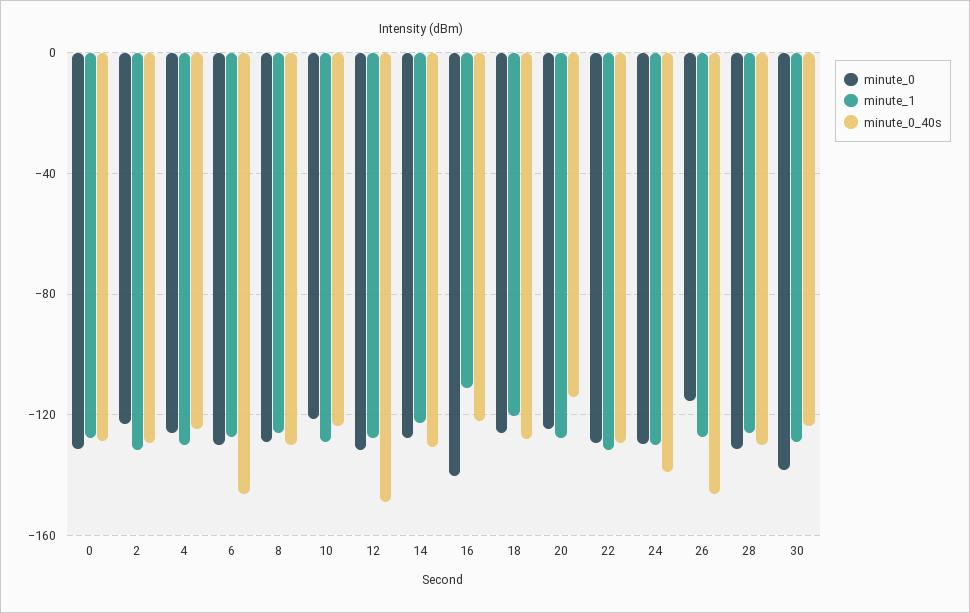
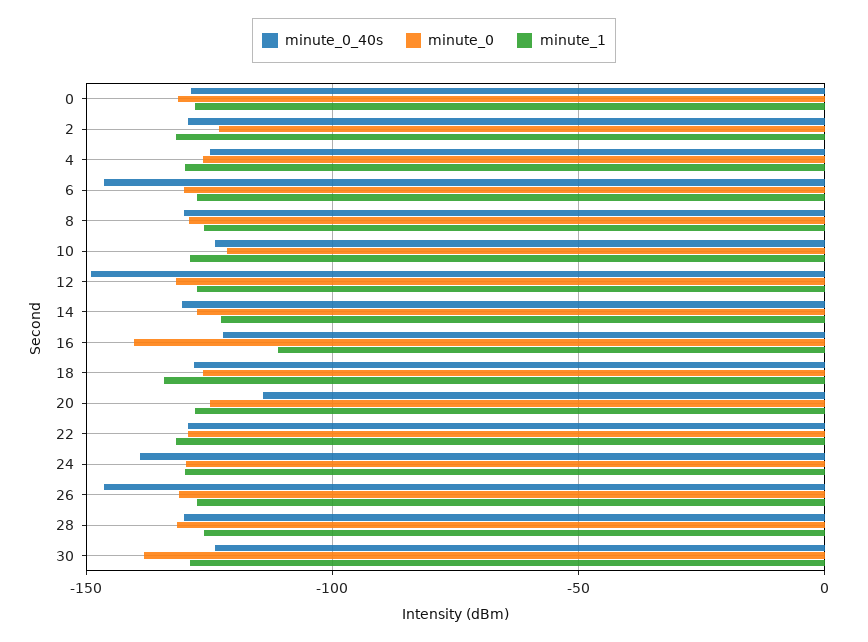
  {
    "minute_0": {
      "0": -130,
      "2": -125,
      "4": -125,
      "6": -130,
      "8": -130,
      "10": -120,
      "12": -130,
      "14": -130,
      "16": -140,
      "18": -125,
      "20": -125,
      "22": -130,
      "24": -130,
-     "26": -115,
+     "26": -130,
      "28": -130,
      "30": -140
    },
    "minute_1": {
      "0": -130,
      "2": -130,
      "4": -130,
      "6": -130,
      "8": -125,
      "10": -130,
      "12": -130,
      "14": -125,
      "16": -110,
-     "18": -120,
+     "18": -135,
      "20": -130,
      "22": -130,
      "24": -130,
      "26": -130,
      "28": -125,
      "30": -130
    },
    "minute_0_40s": {
      "0": -130,
      "2": -130,
      "4": -125,
      "6": -145,
      "8": -130,
      "10": -125,
      "12": -150,
      "14": -130,
      "16": -120,
      "18": -130,
      "20": -115,
      "22": -130,
      "24": -140,
      "26": -145,
      "28": -130,
      "30": -125
    }
  }

